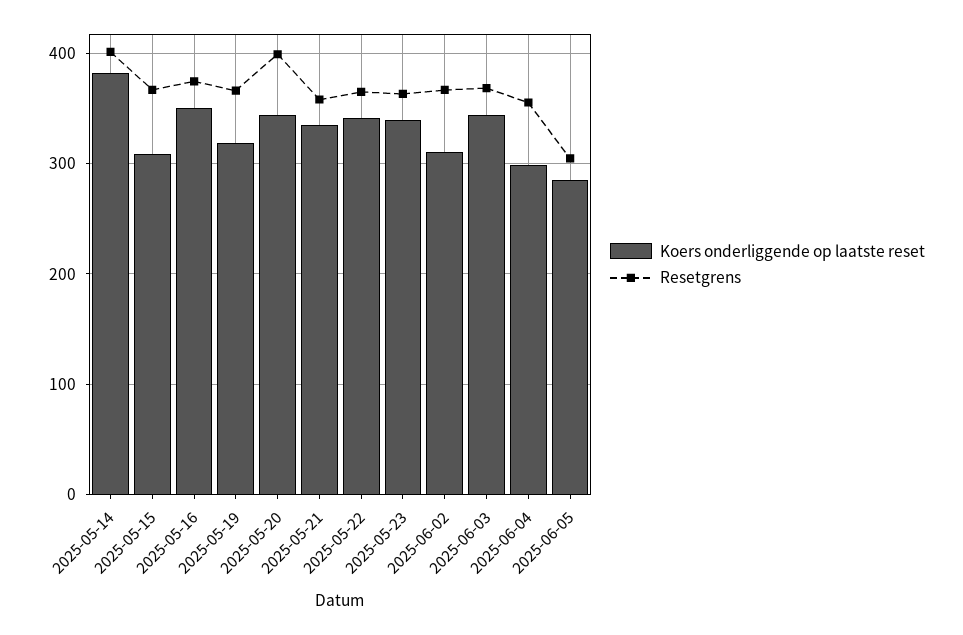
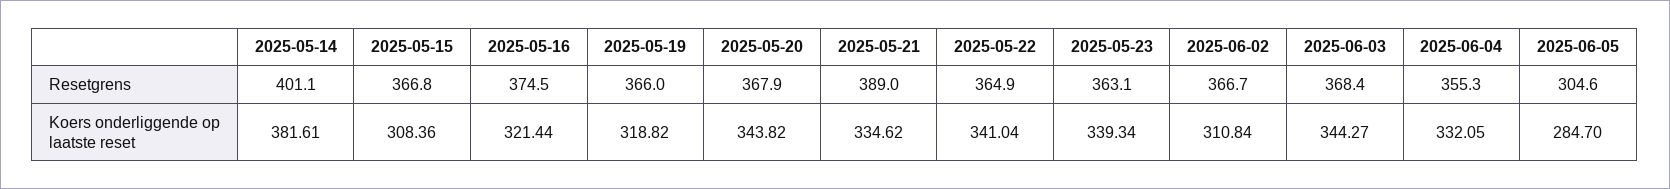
  {
    "Koers onderliggende op laatste reset": {
      "2025-05-14": 381.61,
      "2025-05-15": 308.36,
-     "2025-05-16": 350,
+     "2025-05-16": 321.44,
      "2025-05-19": 318.82,
      "2025-05-20": 343.82,
      "2025-05-21": 334.62,
      "2025-05-22": 341.04,
      "2025-05-23": 339.34,
      "2025-06-02": 310.84,
      "2025-06-03": 344.27,
-     "2025-06-04": 300,
+     "2025-06-04": 332.05,
      "2025-06-05": 284.7
    },
    "Resetgrens": {
      "2025-05-14": 401.1,
      "2025-05-15": 366.8,
      "2025-05-16": 374.5,
      "2025-05-19": 366,
-     "2025-05-20": 400,
+     "2025-05-20": 367.9,
-     "2025-05-21": 360,
+     "2025-05-21": 389,
      "2025-05-22": 364.9,
      "2025-05-23": 363.1,
      "2025-06-02": 366.7,
      "2025-06-03": 368.4,
      "2025-06-04": 355.3,
      "2025-06-05": 304.6
    }
  }

